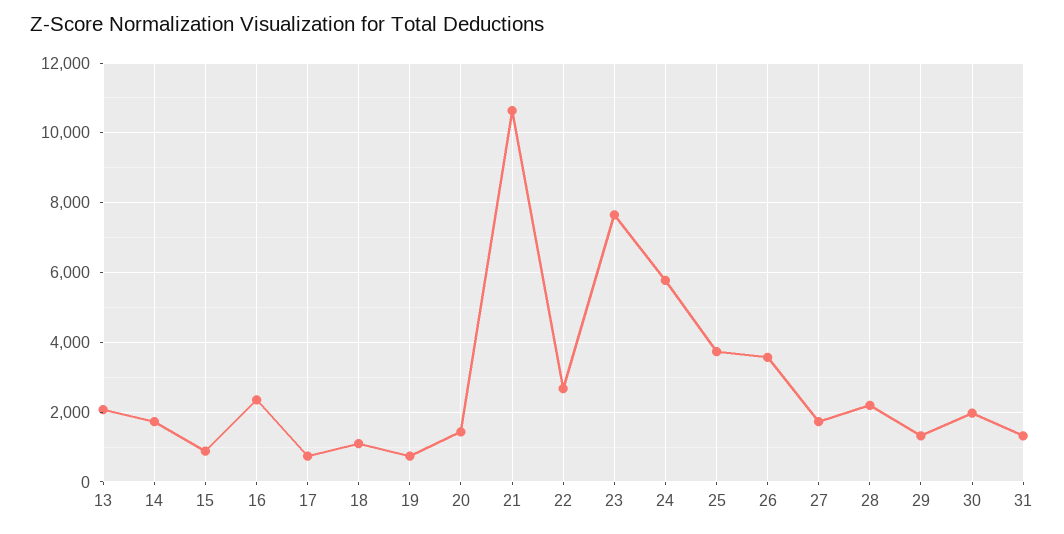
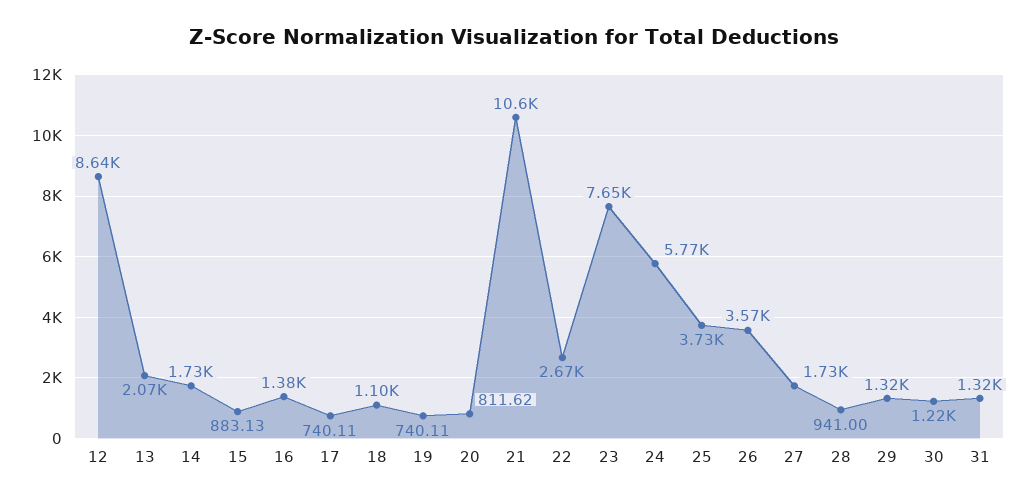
  {
    "13": 2070,
    "14": 1730,
    "15": 883.13,
-   "16": 2400,
+   "16": 1380,
    "17": 740.11,
    "18": 1100,
    "19": 740.11,
-   "20": 1400,
+   "20": 811.62,
    "21": 10600,
    "22": 2670,
    "23": 7650,
    "24": 5770,
    "25": 3730,
    "26": 3570,
    "27": 1730,
-   "28": 2200,
+   "28": 941,
    "29": 1320,
-   "30": 2000,
+   "30": 1220,
-   "31": 1320
+   "31": 1320,
+   "12": 8640
  }

